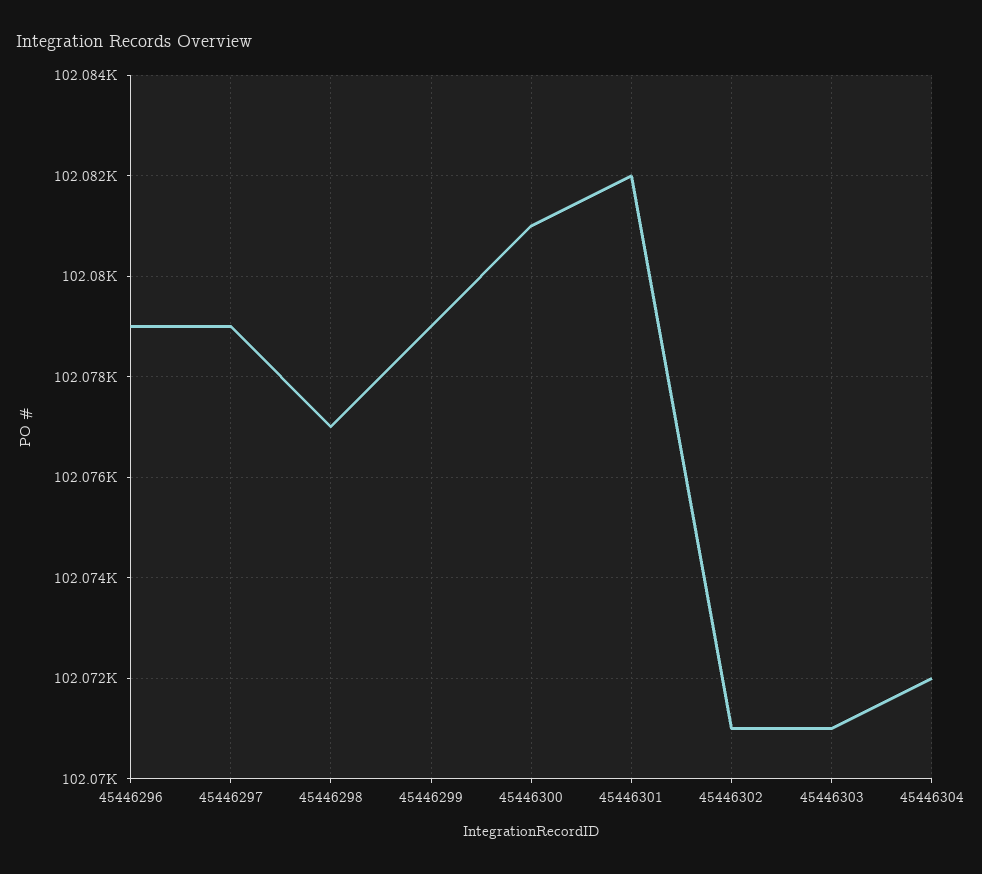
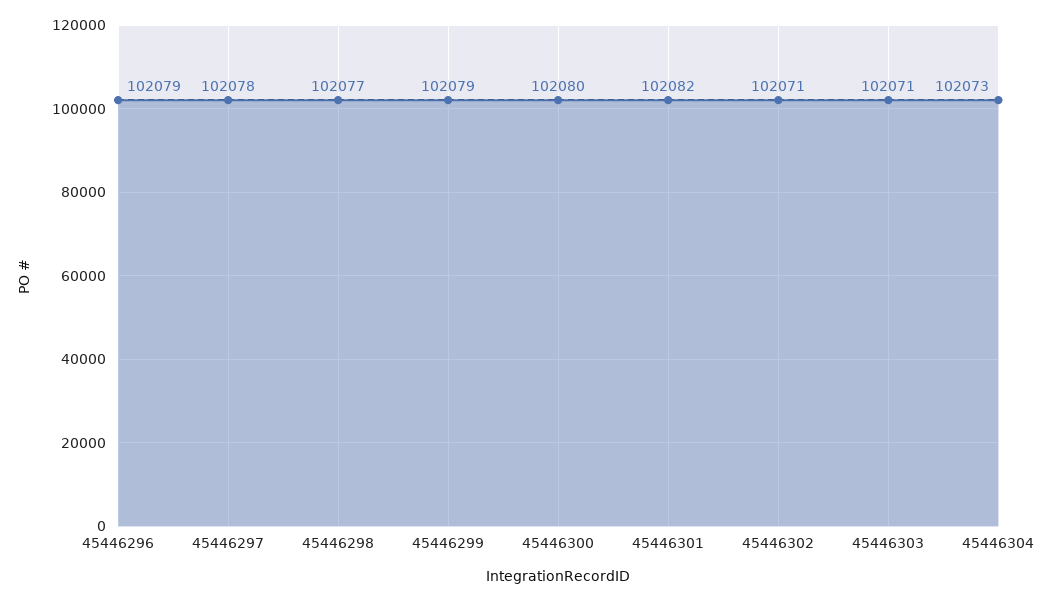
  {
    "45446296": 102079,
-   "45446297": 102079,
+   "45446297": 102078,
    "45446298": 102077,
    "45446299": 102079,
-   "45446300": 102081,
+   "45446300": 102080,
    "45446301": 102082,
    "45446302": 102071,
    "45446303": 102071,
-   "45446304": 102072
+   "45446304": 102073
  }

